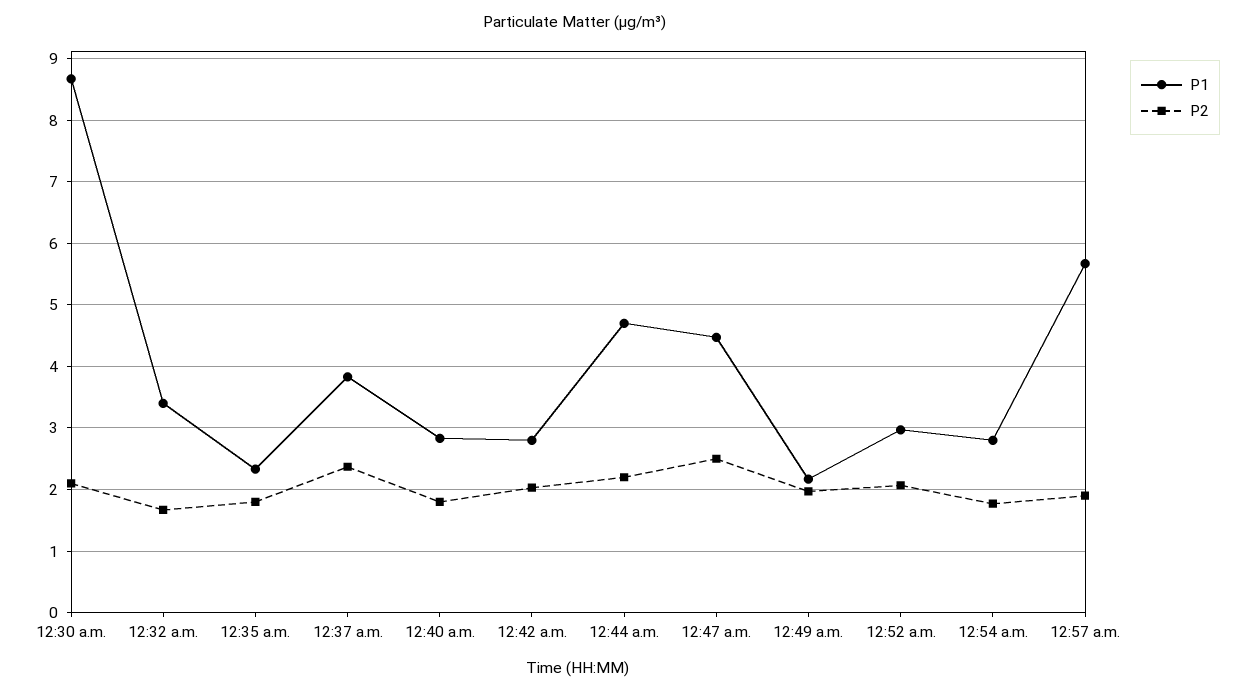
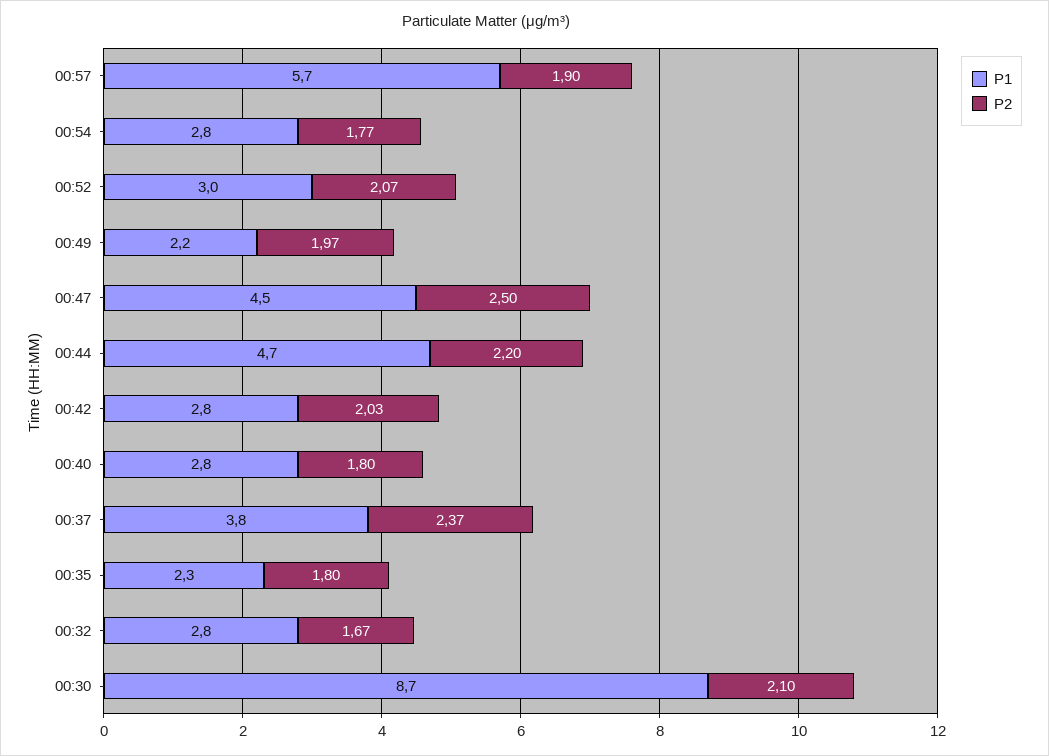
  {
    "P1": {
      "12:30 a.m.": 8.7,
-     "12:32 a.m.": 3.4,
+     "12:32 a.m.": 2.8,
      "12:35 a.m.": 2.3,
      "12:37 a.m.": 3.8,
      "12:40 a.m.": 2.8,
      "12:42 a.m.": 2.8,
      "12:44 a.m.": 4.7,
      "12:47 a.m.": 4.5,
      "12:49 a.m.": 2.2,
      "12:52 a.m.": 3,
      "12:54 a.m.": 2.8,
      "12:57 a.m.": 5.7
    },
    "P2": {
      "12:30 a.m.": 2.1,
      "12:32 a.m.": 1.67,
      "12:35 a.m.": 1.8,
      "12:37 a.m.": 2.37,
      "12:40 a.m.": 1.8,
      "12:42 a.m.": 2.03,
      "12:44 a.m.": 2.2,
      "12:47 a.m.": 2.5,
      "12:49 a.m.": 1.97,
      "12:52 a.m.": 2.07,
      "12:54 a.m.": 1.77,
      "12:57 a.m.": 1.9
    }
  }

